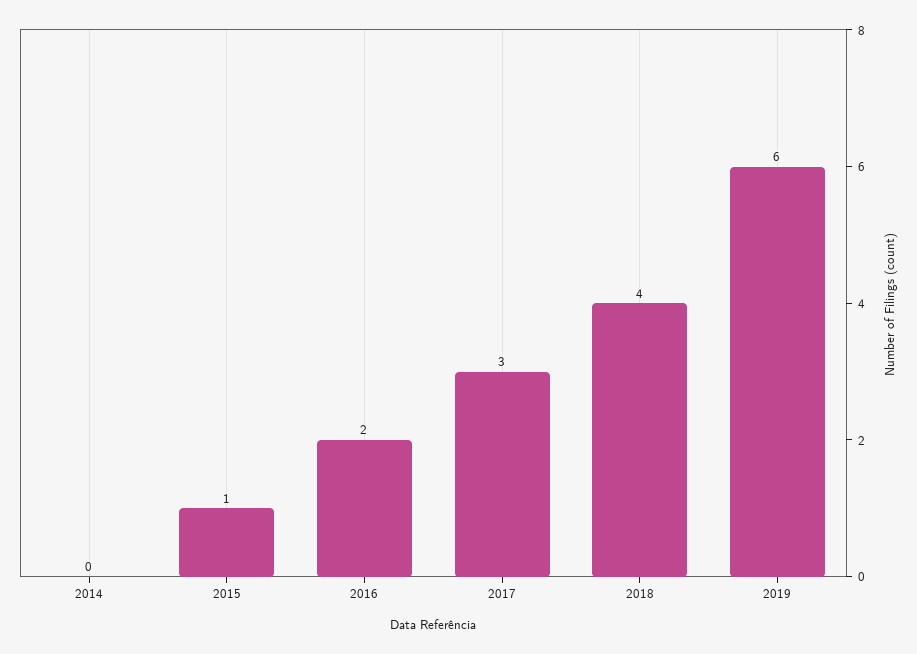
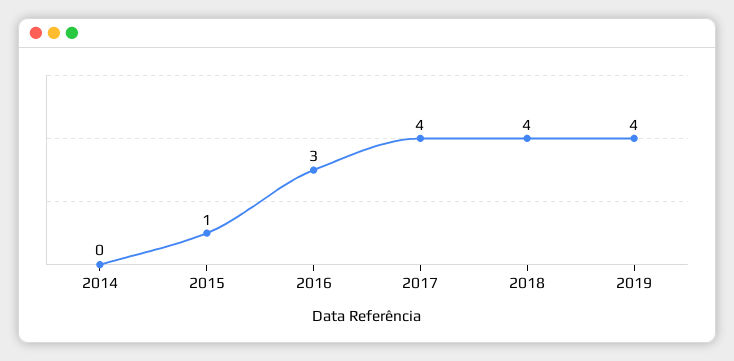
  {
    "2014": 0,
    "2015": 1,
-   "2016": 2,
+   "2016": 3,
-   "2017": 3,
+   "2017": 4,
    "2018": 4,
-   "2019": 6
+   "2019": 4
  }

